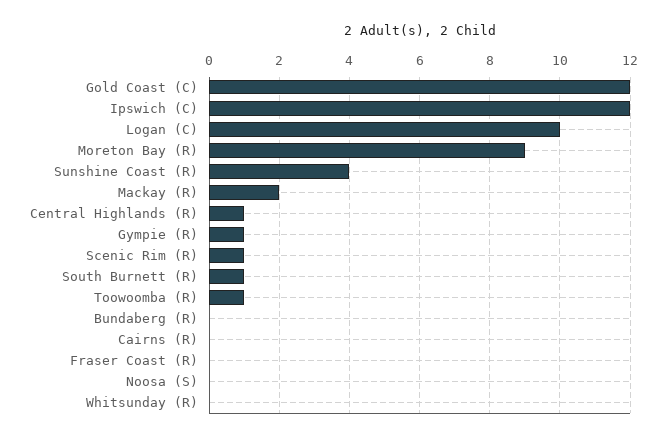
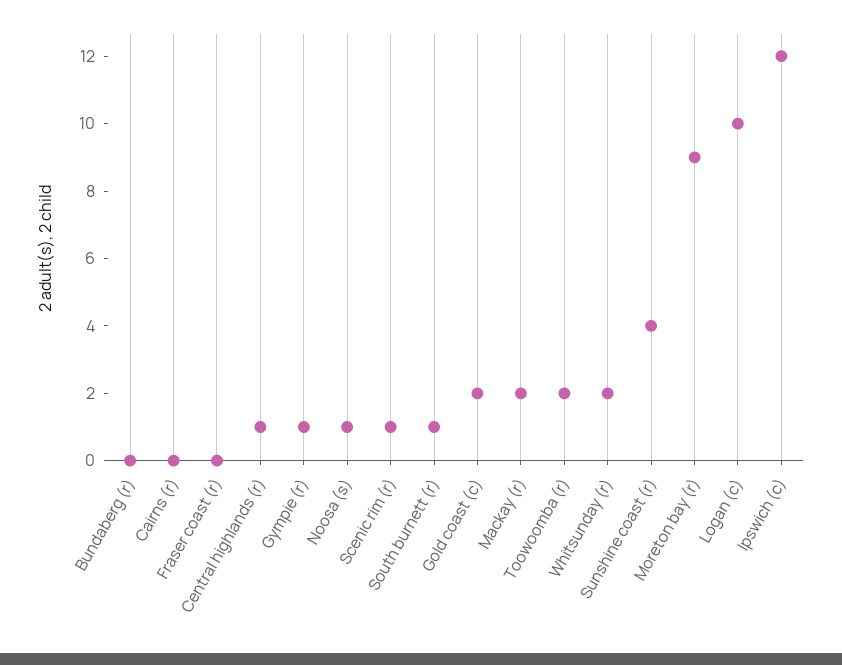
  {
-   "Gold Coast (C)": 12,
+   "Gold Coast (C)": 2,
    "Ipswich (C)": 12,
    "Logan (C)": 10,
    "Moreton Bay (R)": 9,
    "Sunshine Coast (R)": 4,
    "Mackay (R)": 2,
    "Central Highlands (R)": 1,
    "Gympie (R)": 1,
    "Scenic Rim (R)": 1,
    "South Burnett (R)": 1,
-   "Toowoomba (R)": 1,
+   "Toowoomba (R)": 2,
    "Bundaberg (R)": 0,
    "Cairns (R)": 0,
    "Fraser Coast (R)": 0,
-   "Noosa (S)": 0,
+   "Noosa (S)": 1,
-   "Whitsunday (R)": 0
+   "Whitsunday (R)": 2
  }

